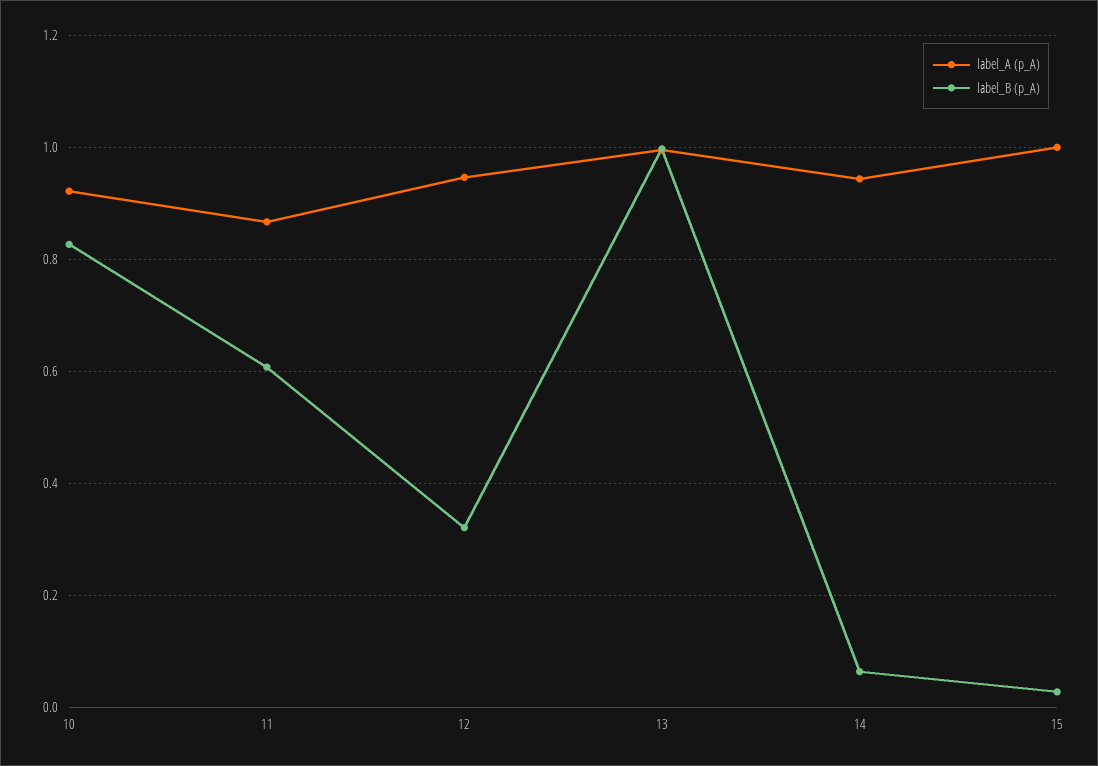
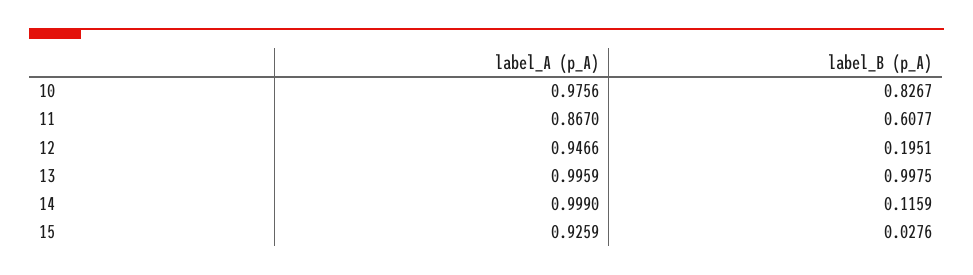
  {
    "label_A (p_A)": {
-     "10": 0.92,
+     "10": 0.9756,
      "11": 0.867,
      "12": 0.9466,
      "13": 0.9959,
-     "14": 0.94,
+     "14": 0.999,
-     "15": 1
+     "15": 0.9259
    },
    "label_B (p_A)": {
      "10": 0.8267,
      "11": 0.6077,
-     "12": 0.32,
+     "12": 0.1951,
      "13": 0.9975,
-     "14": 0.06,
+     "14": 0.1159,
      "15": 0.0276
    }
  }

